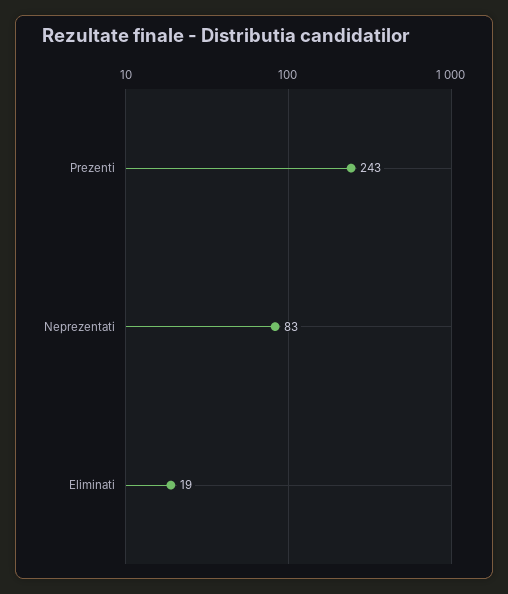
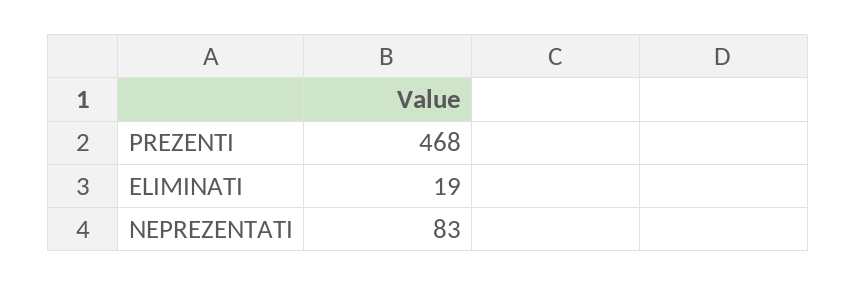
  {
-   "Prezenti": 243,
+   "Prezenti": 468,
    "Neprezentati": 83,
    "Eliminati": 19
  }

